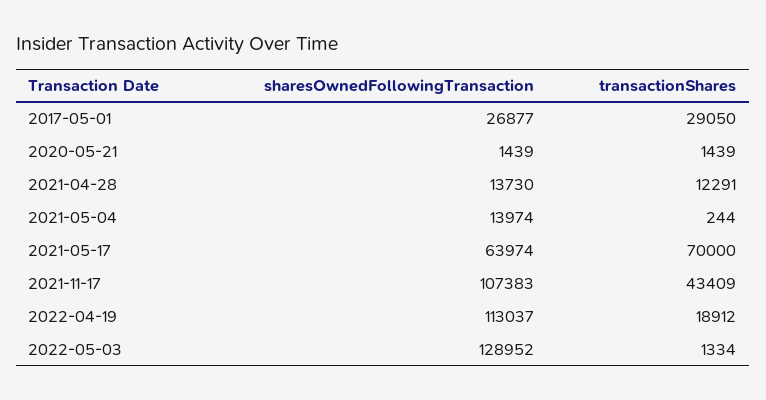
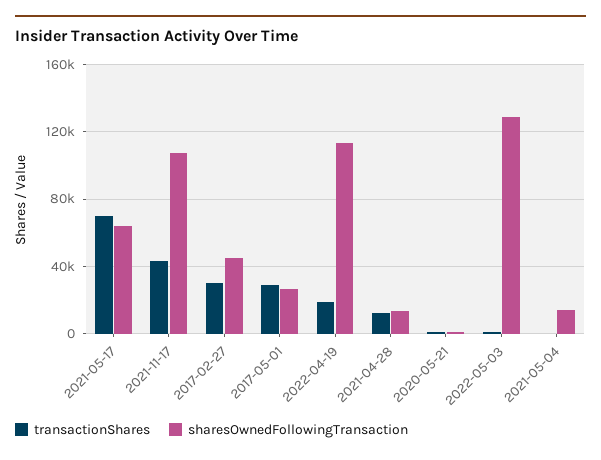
  {
    "sharesOwnedFollowingTransaction": {
      "2017-05-01": 26877,
      "2020-05-21": 1439,
      "2021-04-28": 13730,
      "2021-05-04": 13974,
      "2021-05-17": 63974,
      "2021-11-17": 107383,
      "2022-04-19": 113037,
-     "2022-05-03": 128952
+     "2022-05-03": 128952,
+     "2017-02-27": 45000
    },
    "transactionShares": {
      "2017-05-01": 29050,
      "2020-05-21": 1439,
      "2021-04-28": 12291,
      "2021-05-04": 244,
      "2021-05-17": 70000,
      "2021-11-17": 43409,
      "2022-04-19": 18912,
-     "2022-05-03": 1334
+     "2022-05-03": 1334,
+     "2017-02-27": 30000
    }
  }

